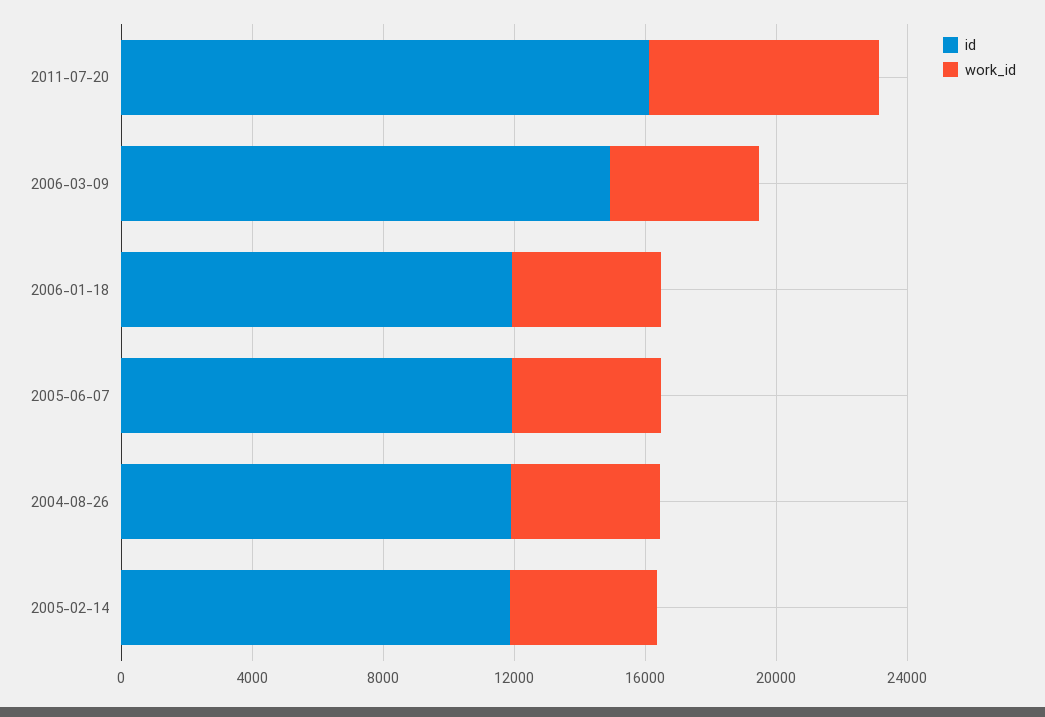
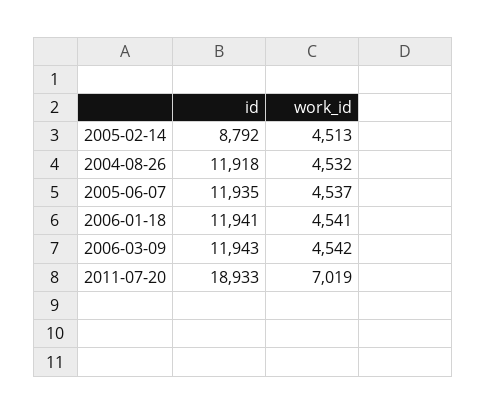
  {
    "id": {
-     "2011-07-20": 16000,
+     "2011-07-20": 18933,
-     "2006-03-09": 15000,
+     "2006-03-09": 11943,
      "2006-01-18": 11941,
      "2005-06-07": 11935,
      "2004-08-26": 11918,
-     "2005-02-14": 12000
+     "2005-02-14": 8792
    },
    "work_id": {
      "2011-07-20": 7019,
      "2006-03-09": 4542,
      "2006-01-18": 4541,
      "2005-06-07": 4537,
      "2004-08-26": 4532,
      "2005-02-14": 4513
    }
  }

